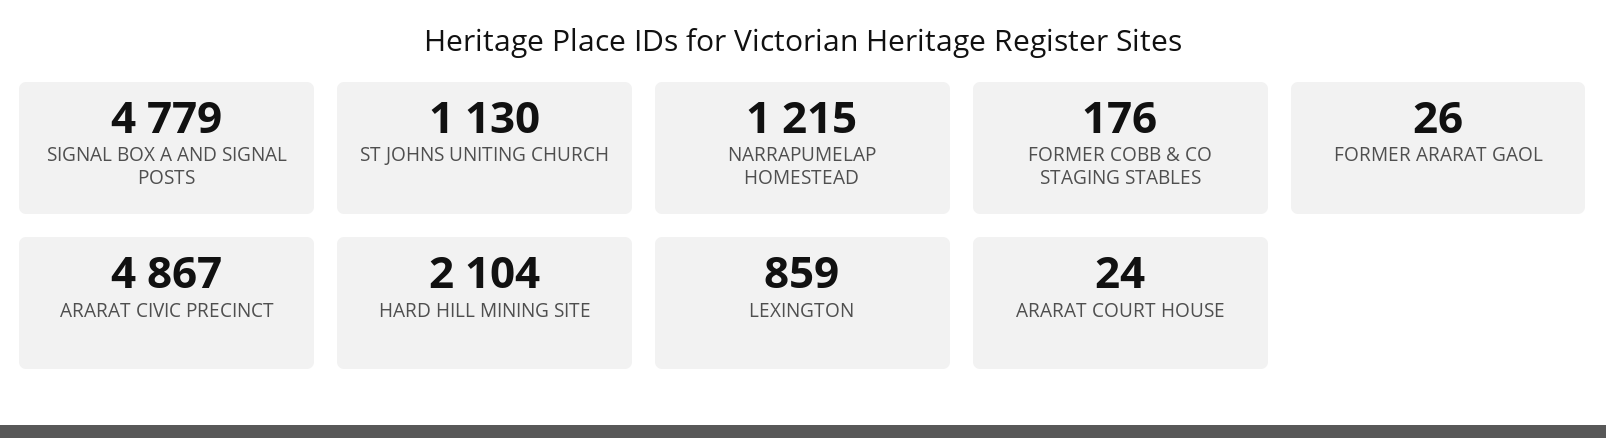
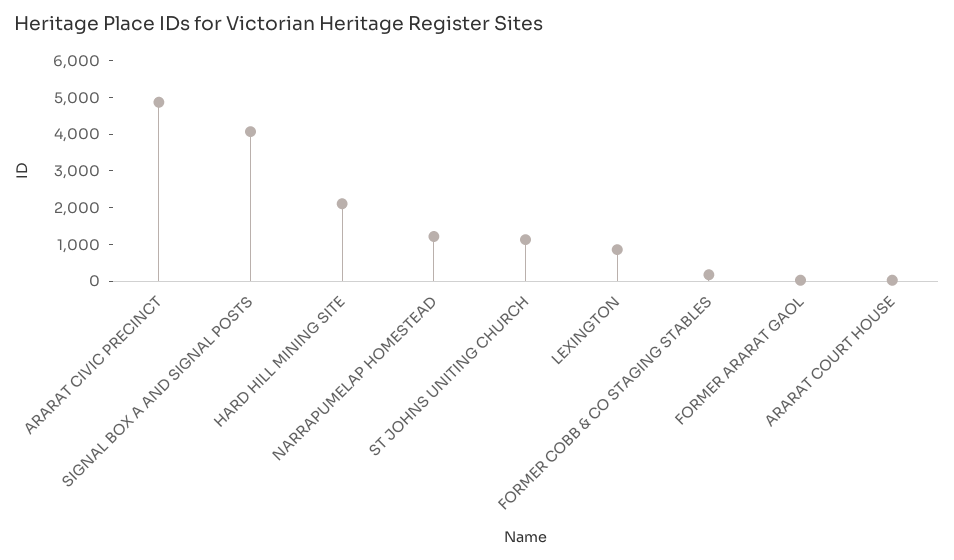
  {
-   "SIGNAL BOX A AND SIGNAL POSTS": 4779,
+   "SIGNAL BOX A AND SIGNAL POSTS": 4000,
    "ST JOHNS UNITING CHURCH": 1130,
    "NARRAPUMELAP HOMESTEAD": 1215,
    "FORMER COBB & CO STAGING STABLES": 176,
    "FORMER ARARAT GAOL": 26,
    "ARARAT CIVIC PRECINCT": 4867,
    "HARD HILL MINING SITE": 2104,
    "LEXINGTON": 859,
    "ARARAT COURT HOUSE": 24
  }

